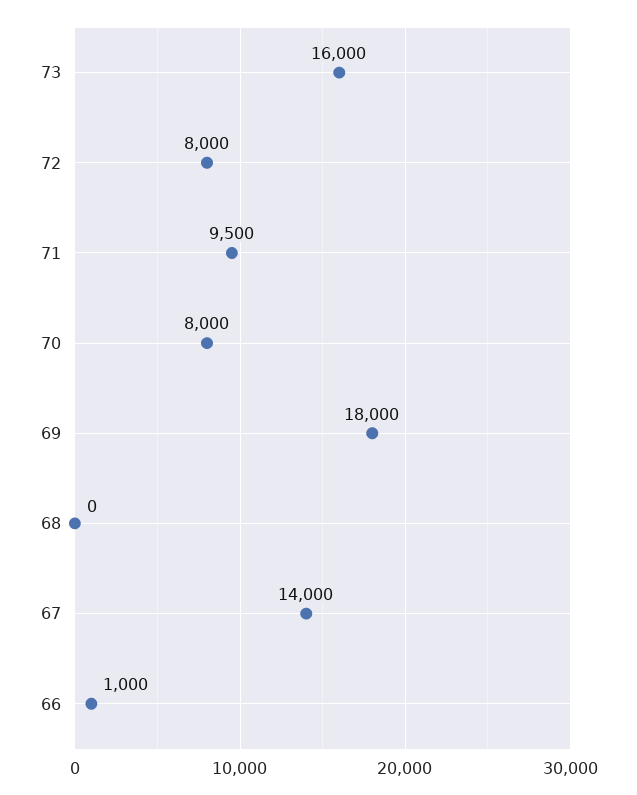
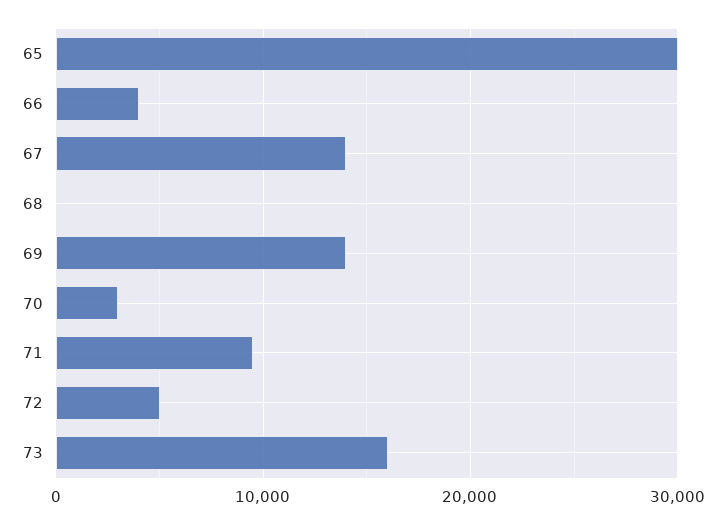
  {
    "73": 16000,
-   "72": 8000,
+   "72": 5000,
    "71": 9500,
-   "70": 8000,
+   "70": 3000,
-   "69": 18000,
+   "69": 14000,
    "68": 0,
    "67": 14000,
-   "66": 1000
+   "66": 4000,
+   "65": 30000
  }

